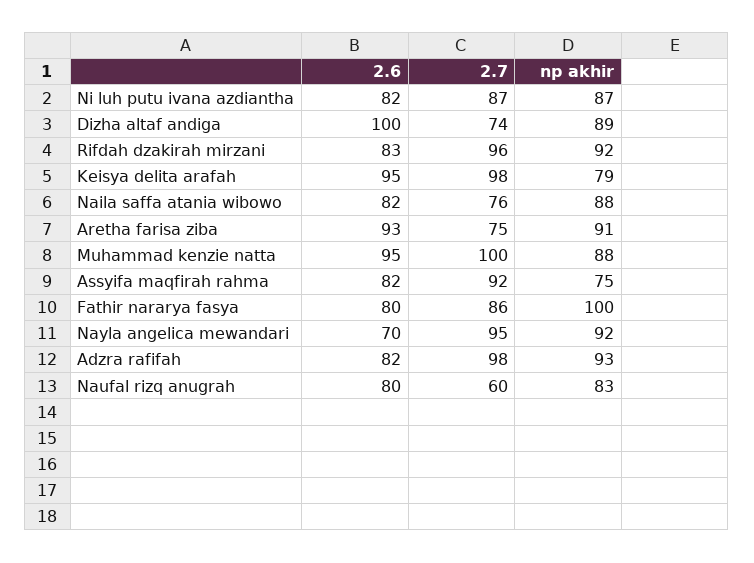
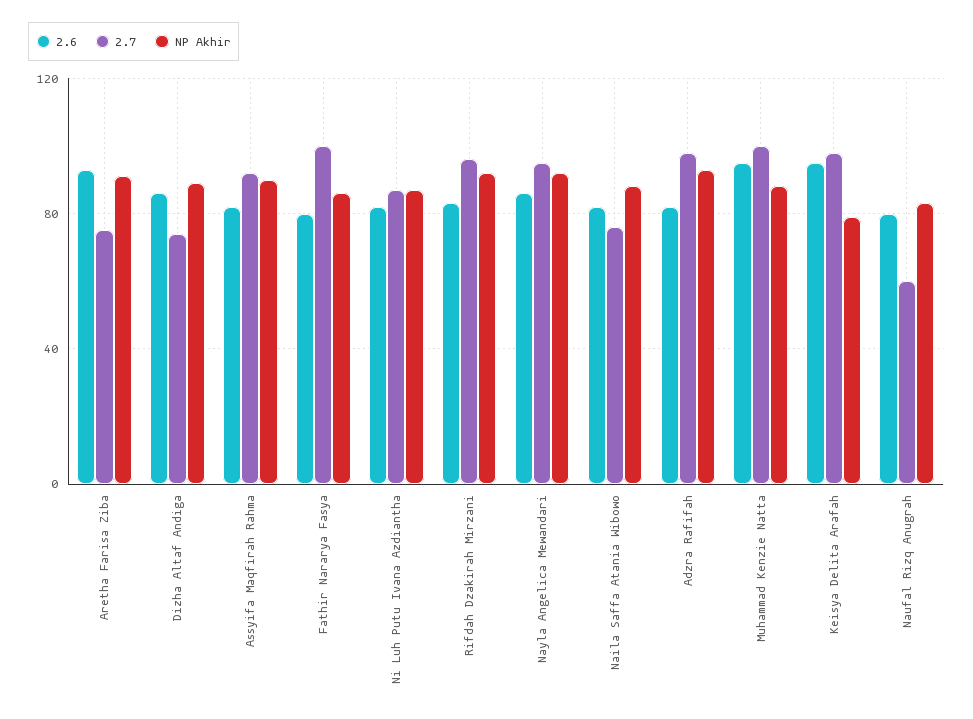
  {
    "2.6": {
      "Ni luh putu ivana azdiantha": 82,
-     "Dizha altaf andiga": 100,
+     "Dizha altaf andiga": 85,
      "Rifdah dzakirah mirzani": 83,
      "Keisya delita arafah": 95,
      "Naila saffa atania wibowo": 82,
      "Aretha farisa ziba": 93,
      "Muhammad kenzie natta": 95,
      "Assyifa maqfirah rahma": 82,
      "Fathir nararya fasya": 80,
-     "Nayla angelica mewandari": 70,
+     "Nayla angelica mewandari": 85,
      "Adzra rafifah": 82,
      "Naufal rizq anugrah": 80
    },
    "2.7": {
      "Ni luh putu ivana azdiantha": 87,
      "Dizha altaf andiga": 74,
      "Rifdah dzakirah mirzani": 96,
      "Keisya delita arafah": 98,
      "Naila saffa atania wibowo": 76,
      "Aretha farisa ziba": 75,
      "Muhammad kenzie natta": 100,
      "Assyifa maqfirah rahma": 92,
-     "Fathir nararya fasya": 86,
+     "Fathir nararya fasya": 100,
      "Nayla angelica mewandari": 95,
      "Adzra rafifah": 98,
      "Naufal rizq anugrah": 60
    },
    "np akhir": {
      "Ni luh putu ivana azdiantha": 87,
      "Dizha altaf andiga": 89,
      "Rifdah dzakirah mirzani": 92,
      "Keisya delita arafah": 79,
      "Naila saffa atania wibowo": 88,
      "Aretha farisa ziba": 91,
      "Muhammad kenzie natta": 88,
-     "Assyifa maqfirah rahma": 75,
+     "Assyifa maqfirah rahma": 90,
-     "Fathir nararya fasya": 100,
+     "Fathir nararya fasya": 85,
      "Nayla angelica mewandari": 92,
      "Adzra rafifah": 93,
      "Naufal rizq anugrah": 83
    }
  }

